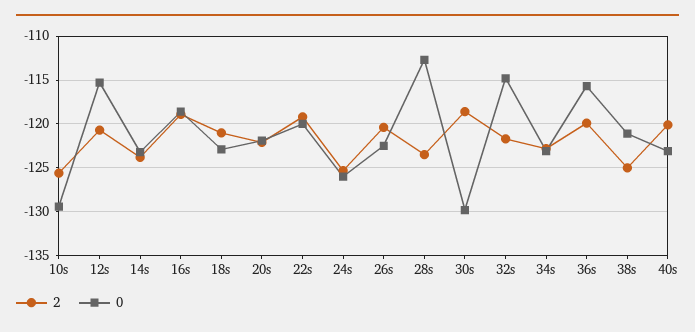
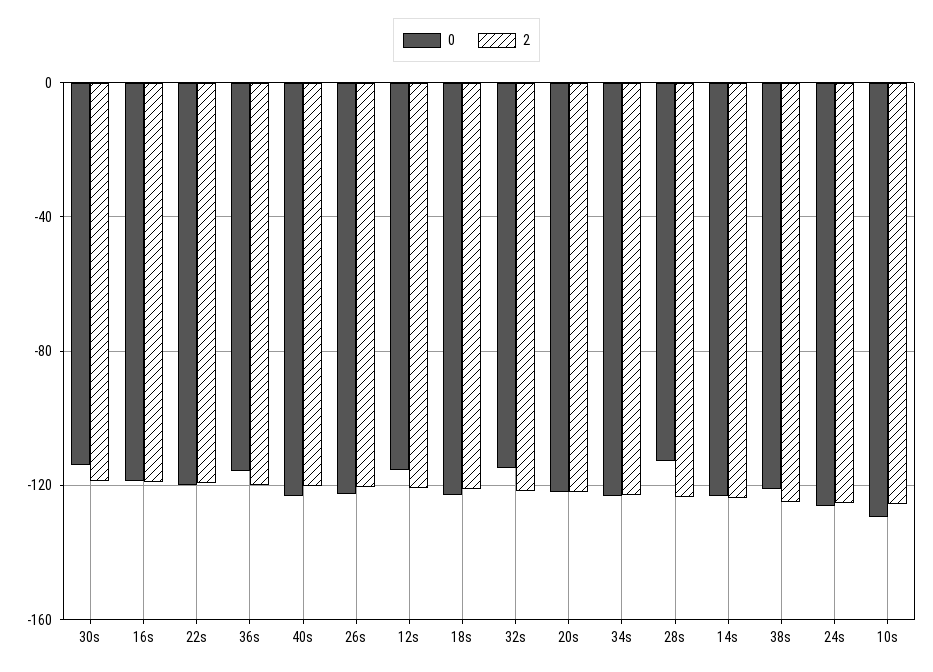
  {
    "2": {
      "10s": -126,
      "12s": -121,
      "14s": -124,
      "16s": -119,
      "18s": -121,
      "20s": -122,
      "22s": -119,
      "24s": -125,
      "26s": -120,
      "28s": -124,
      "30s": -119,
      "32s": -122,
      "34s": -123,
      "36s": -120,
      "38s": -125,
      "40s": -120
    },
    "0": {
      "10s": -129,
      "12s": -115,
      "14s": -123,
      "16s": -119,
      "18s": -123,
      "20s": -122,
      "22s": -120,
      "24s": -126,
      "26s": -123,
      "28s": -113,
-     "30s": -130,
+     "30s": -115,
      "32s": -115,
      "34s": -123,
      "36s": -116,
      "38s": -121,
      "40s": -123
    }
  }

